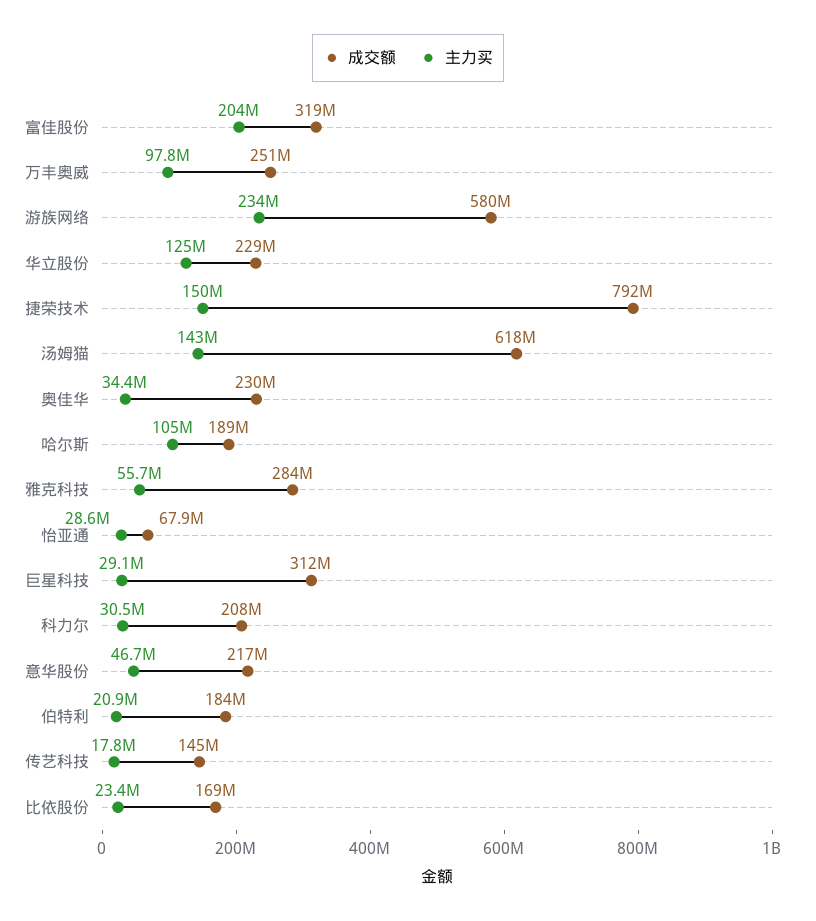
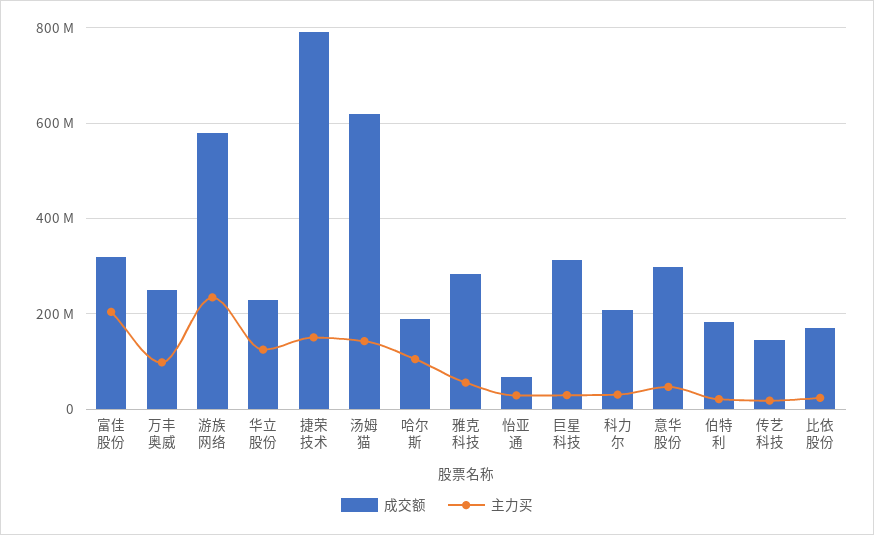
  {
    "成交额": {
      "富佳股份": 319000000,
      "万丰奥威": 251000000,
      "游族网络": 580000000,
      "华立股份": 229000000,
      "捷荣技术": 792000000,
      "汤姆猫": 618000000,
-     "奥佳华": 230000000,
      "哈尔斯": 189000000,
      "雅克科技": 284000000,
      "怡亚通": 67900000,
      "巨星科技": 312000000,
      "科力尔": 208000000,
-     "意华股份": 217000000,
+     "意华股份": 300000000,
      "伯特利": 184000000,
      "传艺科技": 145000000,
      "比依股份": 169000000
    },
    "主力买": {
      "富佳股份": 204000000,
      "万丰奥威": 97800000,
      "游族网络": 234000000,
      "华立股份": 125000000,
      "捷荣技术": 150000000,
      "汤姆猫": 143000000,
-     "奥佳华": 34400000,
      "哈尔斯": 105000000,
      "雅克科技": 55700000,
      "怡亚通": 28600000,
      "巨星科技": 29100000,
      "科力尔": 30500000,
      "意华股份": 46700000,
      "伯特利": 20900000,
      "传艺科技": 17800000,
      "比依股份": 23400000
    }
  }

